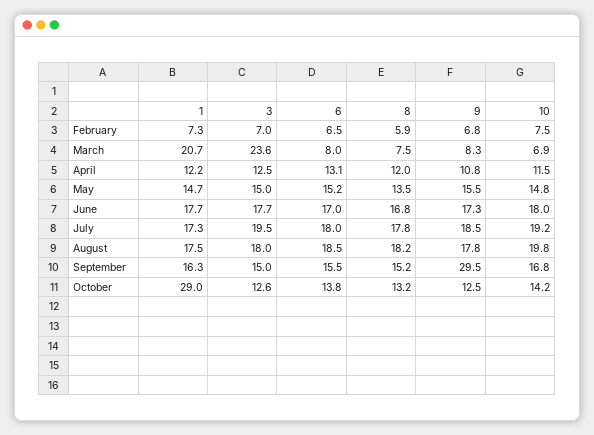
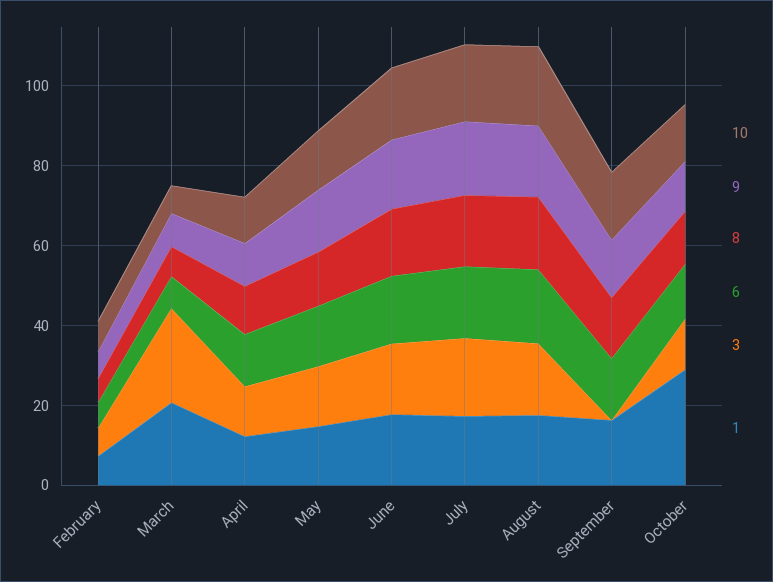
  {
    "1": {
      "February": 7.3,
      "March": 20.7,
      "April": 12.2,
      "May": 14.7,
      "June": 17.7,
      "July": 17.3,
      "August": 17.5,
      "September": 16.3,
      "October": 29
    },
    "3": {
      "February": 7,
      "March": 23.6,
      "April": 12.5,
      "May": 15,
      "June": 17.7,
      "July": 19.5,
      "August": 18,
-     "September": 15,
+     "September": 0,
      "October": 12.6
    },
    "6": {
      "February": 6.5,
      "March": 8,
      "April": 13.1,
      "May": 15.2,
      "June": 17,
      "July": 18,
      "August": 18.5,
      "September": 15.5,
      "October": 13.8
    },
    "8": {
      "February": 5.9,
      "March": 7.5,
      "April": 12,
      "May": 13.5,
      "June": 16.8,
      "July": 17.8,
      "August": 18.2,
      "September": 15.2,
      "October": 13.2
    },
    "9": {
      "February": 6.8,
      "March": 8.3,
      "April": 10.8,
      "May": 15.5,
      "June": 17.3,
      "July": 18.5,
      "August": 17.8,
-     "September": 29.5,
+     "September": 15,
      "October": 12.5
    },
    "10": {
      "February": 7.5,
      "March": 6.9,
      "April": 11.5,
      "May": 14.8,
      "June": 18,
      "July": 19.2,
      "August": 19.8,
      "September": 16.8,
      "October": 14.2
    }
  }

